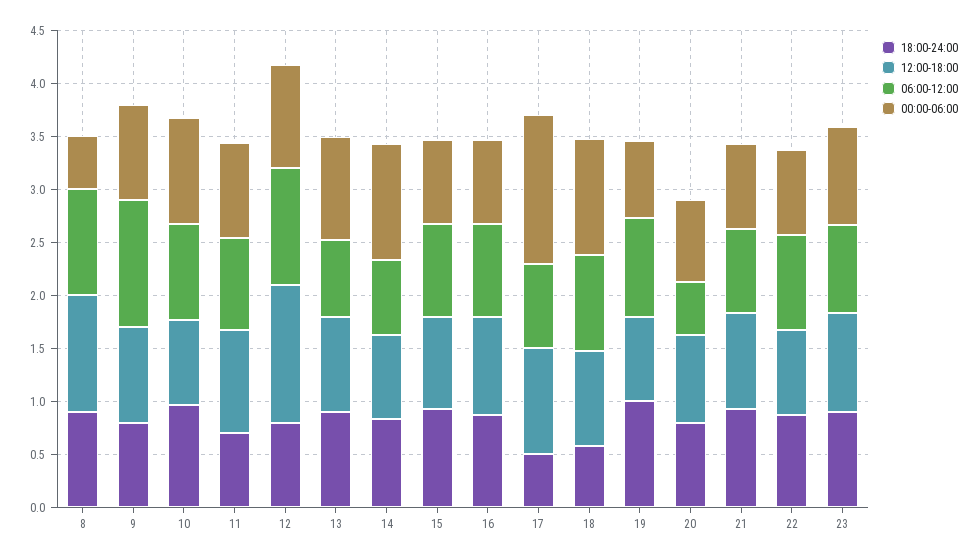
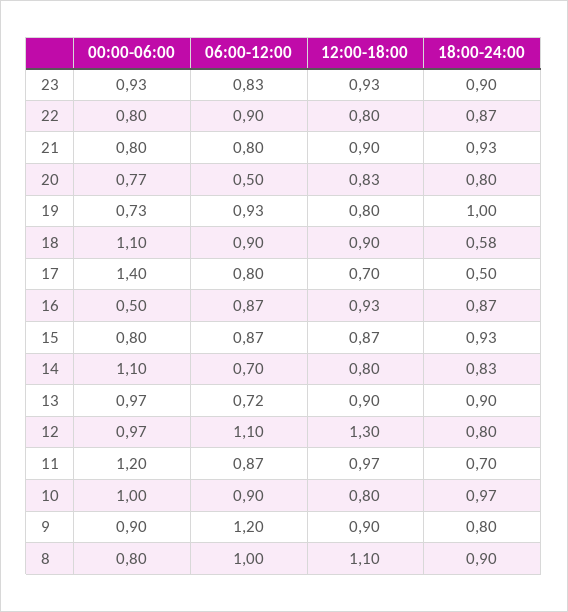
  {
    "18:00-24:00": {
      "8": 0.9,
      "9": 0.8,
      "10": 0.97,
      "11": 0.7,
      "12": 0.8,
      "13": 0.9,
      "14": 0.83,
      "15": 0.93,
      "16": 0.87,
      "17": 0.5,
      "18": 0.58,
      "19": 1,
      "20": 0.8,
      "21": 0.93,
      "22": 0.87,
      "23": 0.9
    },
    "12:00-18:00": {
      "8": 1.1,
      "9": 0.9,
      "10": 0.8,
      "11": 0.97,
      "12": 1.3,
      "13": 0.9,
      "14": 0.8,
      "15": 0.87,
      "16": 0.93,
-     "17": 1,
+     "17": 0.7,
      "18": 0.9,
      "19": 0.8,
      "20": 0.83,
      "21": 0.9,
      "22": 0.8,
      "23": 0.93
    },
    "06:00-12:00": {
      "8": 1,
      "9": 1.2,
      "10": 0.9,
      "11": 0.87,
      "12": 1.1,
      "13": 0.72,
      "14": 0.7,
      "15": 0.87,
      "16": 0.87,
      "17": 0.8,
      "18": 0.9,
      "19": 0.93,
      "20": 0.5,
      "21": 0.8,
      "22": 0.9,
      "23": 0.83
    },
    "00:00-06:00": {
-     "8": 0.5,
+     "8": 0.8,
      "9": 0.9,
      "10": 1,
-     "11": 0.9,
+     "11": 1.2,
      "12": 0.97,
      "13": 0.97,
      "14": 1.1,
      "15": 0.8,
-     "16": 0.8,
+     "16": 0.5,
      "17": 1.4,
      "18": 1.1,
      "19": 0.73,
      "20": 0.77,
      "21": 0.8,
      "22": 0.8,
      "23": 0.93
    }
  }

